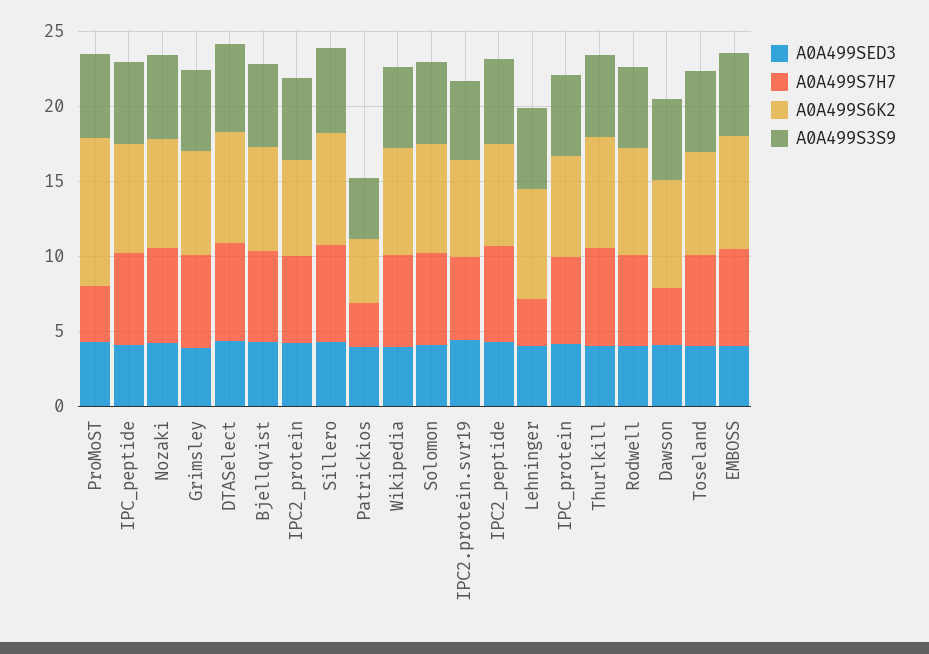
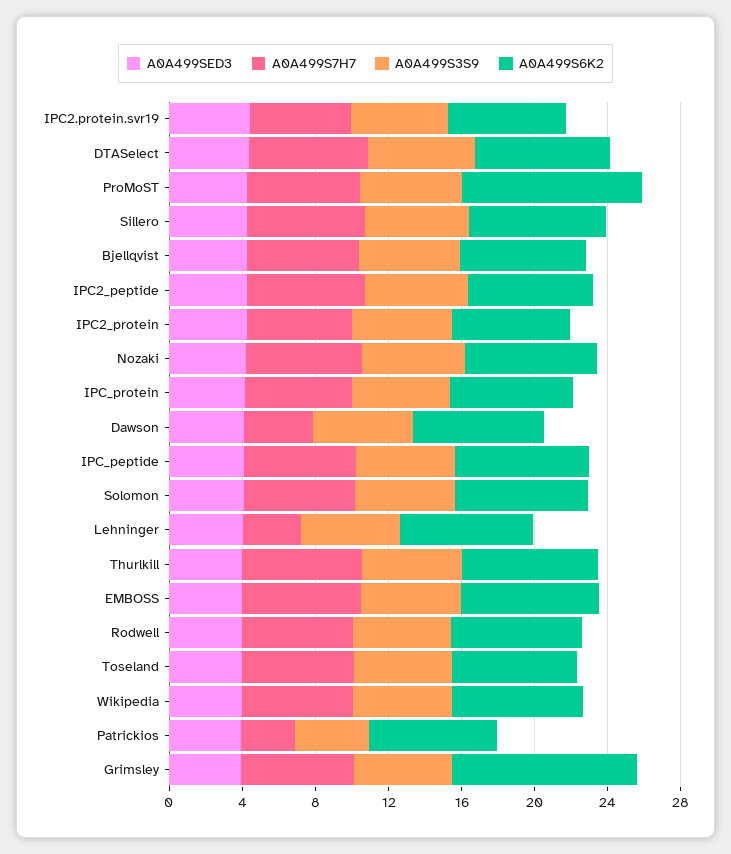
  {
    "A0A499SED3": {
      "ProMoST": 4,
      "IPC_peptide": 4,
      "Nozaki": 4,
      "Grimsley": 4,
      "DTASelect": 4,
      "Bjellqvist": 4,
      "IPC2_protein": 4,
      "Sillero": 4,
      "Patrickios": 4,
      "Wikipedia": 4,
      "Solomon": 4,
      "IPC2.protein.svr19": 4,
      "IPC2_peptide": 4,
      "Lehninger": 4,
      "IPC_protein": 4,
      "Thurlkill": 4,
      "Rodwell": 4,
      "Dawson": 4,
      "Toseland": 4,
      "EMBOSS": 4
    },
    "A0A499S7H7": {
-     "ProMoST": 4,
+     "ProMoST": 6,
      "IPC_peptide": 6,
      "Nozaki": 6,
      "Grimsley": 6,
      "DTASelect": 7,
      "Bjellqvist": 6,
      "IPC2_protein": 6,
      "Sillero": 6,
      "Patrickios": 3,
      "Wikipedia": 6,
      "Solomon": 6,
      "IPC2.protein.svr19": 6,
      "IPC2_peptide": 6,
      "Lehninger": 3,
      "IPC_protein": 6,
      "Thurlkill": 7,
      "Rodwell": 6,
      "Dawson": 4,
      "Toseland": 6,
      "EMBOSS": 7
    },
    "A0A499S6K2": {
      "ProMoST": 10,
      "IPC_peptide": 7,
      "Nozaki": 7,
-     "Grimsley": 7,
+     "Grimsley": 10,
      "DTASelect": 7,
      "Bjellqvist": 7,
      "IPC2_protein": 6,
      "Sillero": 7,
-     "Patrickios": 4,
+     "Patrickios": 7,
      "Wikipedia": 7,
      "Solomon": 7,
      "IPC2.protein.svr19": 6,
      "IPC2_peptide": 7,
      "Lehninger": 7,
      "IPC_protein": 7,
      "Thurlkill": 7,
      "Rodwell": 7,
      "Dawson": 7,
      "Toseland": 7,
      "EMBOSS": 8
    },
    "A0A499S3S9": {
      "ProMoST": 6,
      "IPC_peptide": 5,
      "Nozaki": 6,
      "Grimsley": 5,
      "DTASelect": 6,
      "Bjellqvist": 6,
      "IPC2_protein": 5,
      "Sillero": 6,
      "Patrickios": 4,
      "Wikipedia": 5,
      "Solomon": 5,
      "IPC2.protein.svr19": 5,
      "IPC2_peptide": 6,
      "Lehninger": 5,
      "IPC_protein": 5,
      "Thurlkill": 5,
      "Rodwell": 5,
      "Dawson": 5,
      "Toseland": 5,
      "EMBOSS": 5
    }
  }

